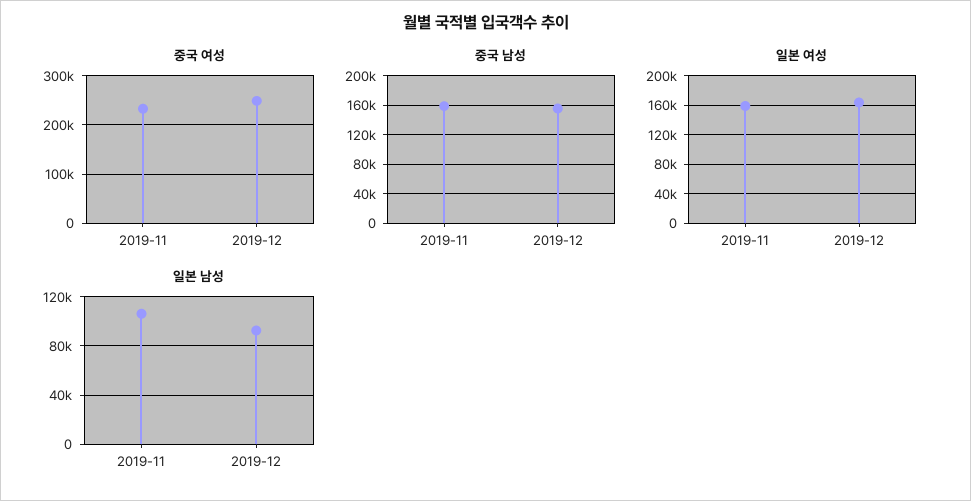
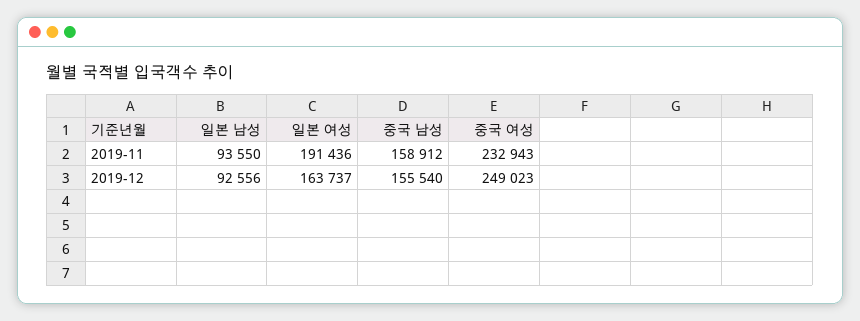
  {
    "중국 여성": {
      "2019-11": 232943,
      "2019-12": 249023
    },
    "중국 남성": {
      "2019-11": 158912,
      "2019-12": 155540
    },
    "일본 여성": {
-     "2019-11": 160000,
+     "2019-11": 191436,
      "2019-12": 163737
    },
    "일본 남성": {
-     "2019-11": 105000,
+     "2019-11": 93550,
      "2019-12": 92556
    }
  }

